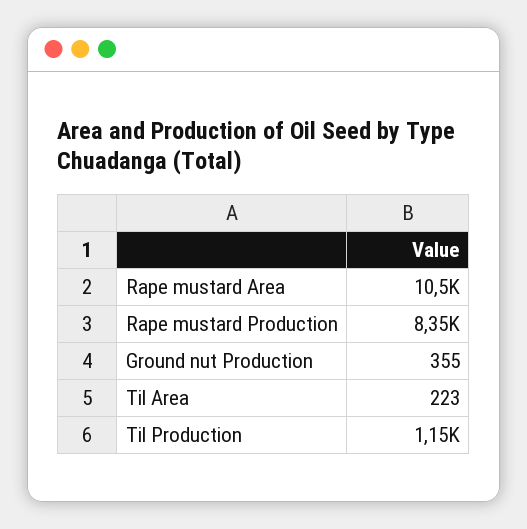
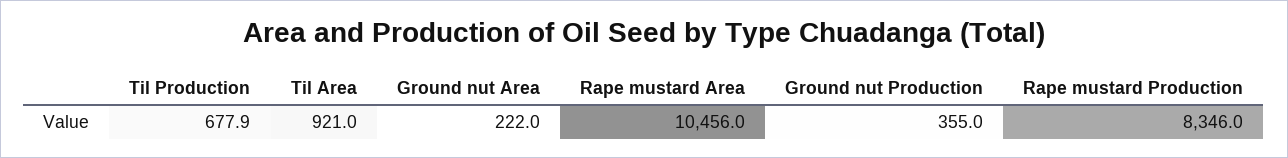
  {
    "Rape mustard Area": 10456,
    "Rape mustard Production": 8346,
    "Ground nut Production": 355,
-   "Til Area": 223,
+   "Til Area": 921,
-   "Til Production": 1150
+   "Til Production": 677.9,
+   "Ground nut Area": 222
  }

